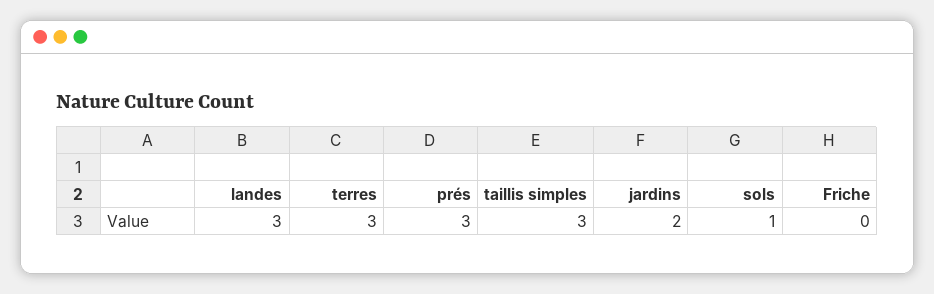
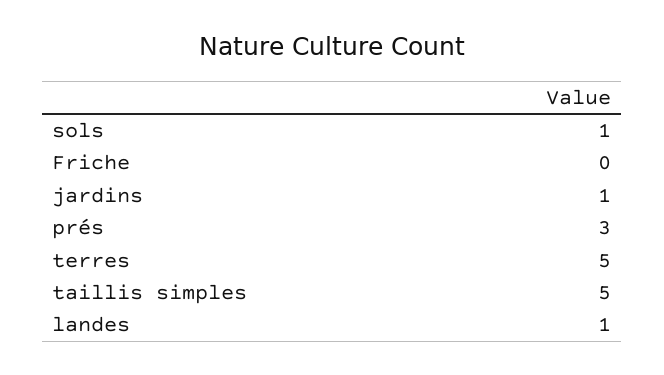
  {
-   "landes": 3,
+   "landes": 1,
-   "terres": 3,
+   "terres": 5,
    "prés": 3,
-   "taillis simples": 3,
+   "taillis simples": 5,
-   "jardins": 2,
+   "jardins": 1,
    "sols": 1,
    "Friche": 0
  }

